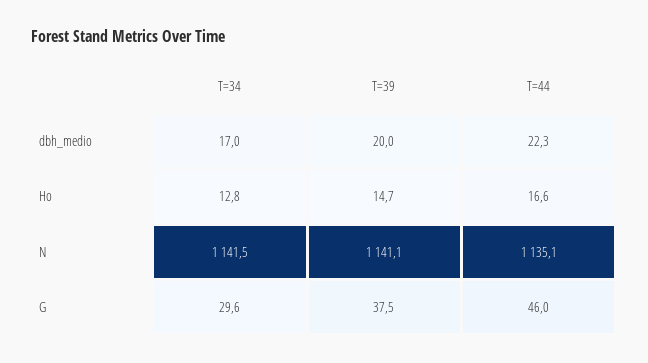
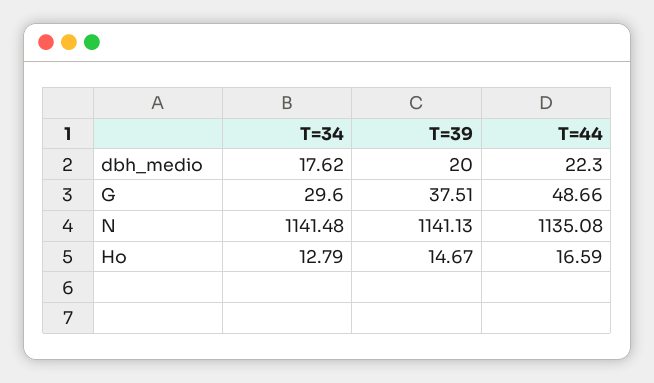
  {
    "T=34": {
-     "dbh_medio": 17,
+     "dbh_medio": 17.62,
      "Ho": 12.79,
      "N": 1141.48,
      "G": 29.6
    },
    "T=39": {
      "dbh_medio": 20,
      "Ho": 14.67,
      "N": 1141.13,
      "G": 37.51
    },
    "T=44": {
      "dbh_medio": 22.3,
      "Ho": 16.59,
      "N": 1135.08,
-     "G": 46
+     "G": 48.66
    }
  }

